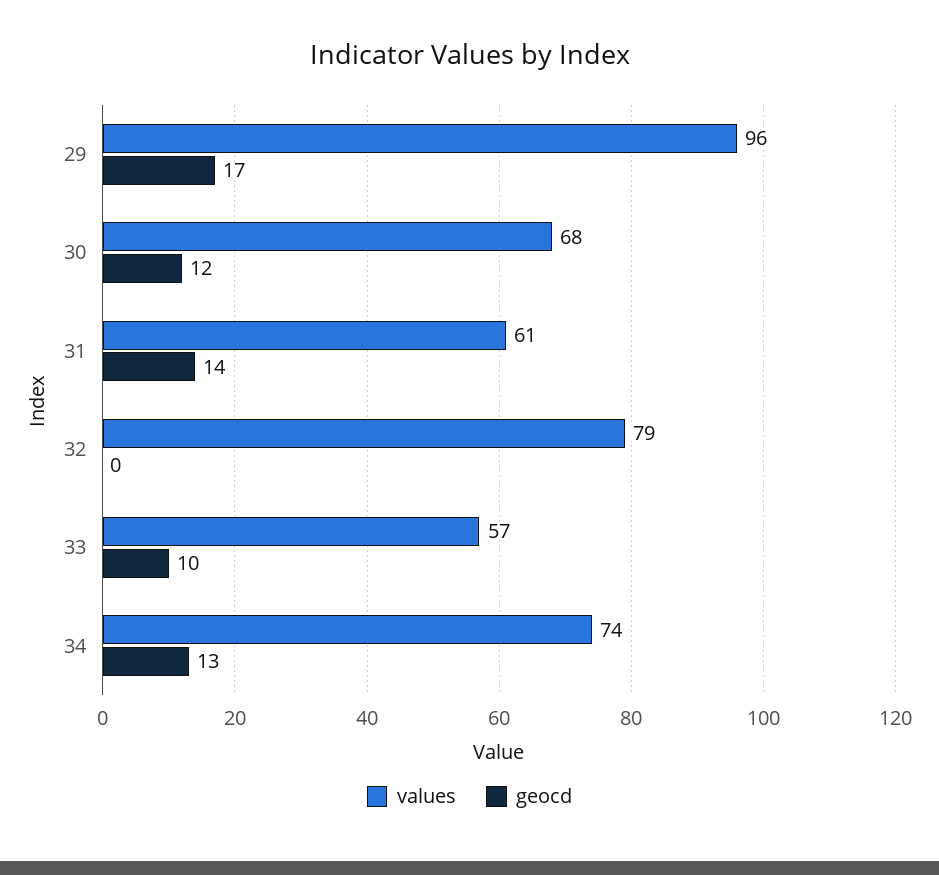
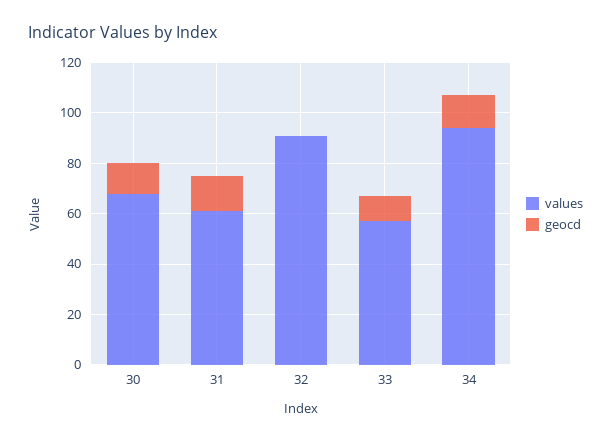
  {
    "values": {
-     "29": 96,
      "30": 68,
      "31": 61,
-     "32": 79,
+     "32": 90,
      "33": 57,
-     "34": 74
+     "34": 95
    },
    "geocd": {
-     "29": 17,
      "30": 12,
      "31": 14,
      "32": 0,
      "33": 10,
      "34": 13
    }
  }

